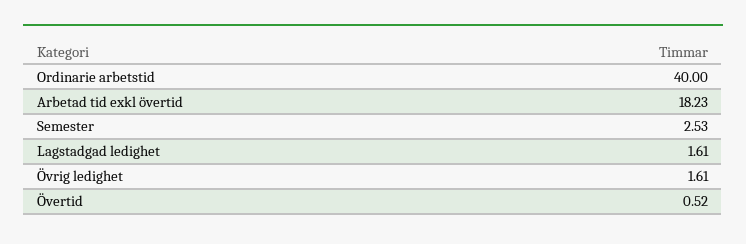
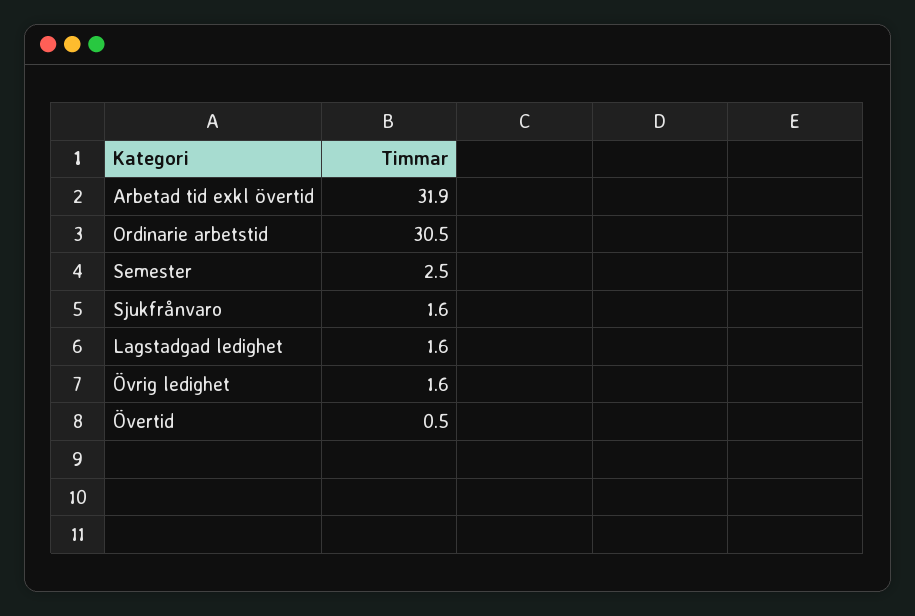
  {
-   "Ordinarie arbetstid": 40,
+   "Ordinarie arbetstid": 30.5,
-   "Arbetad tid exkl övertid": 18.23,
+   "Arbetad tid exkl övertid": 31.9,
    "Semester": 2.53,
    "Lagstadgad ledighet": 1.61,
    "Övrig ledighet": 1.61,
-   "Övertid": 0.52
+   "Övertid": 0.52,
+   "Sjukfrånvaro": 1.6
  }

